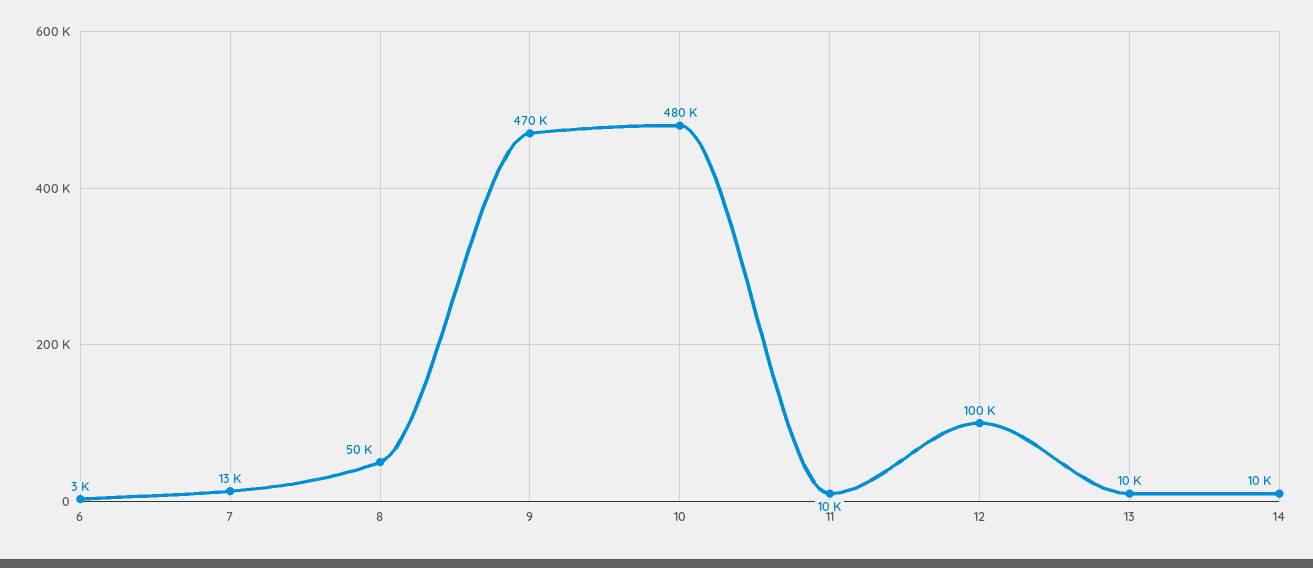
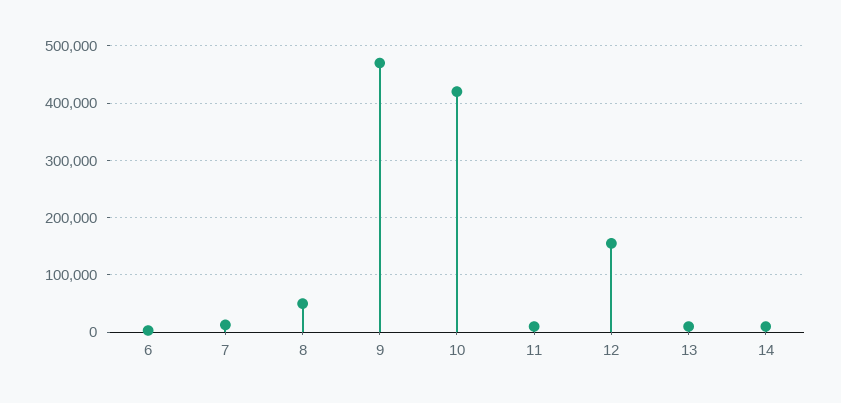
  {
    "6": 3000,
    "7": 13000,
    "8": 50000,
    "9": 470000,
-   "10": 480000,
+   "10": 420000,
    "11": 10000,
-   "12": 100000,
+   "12": 160000,
    "13": 10000,
    "14": 10000
  }

